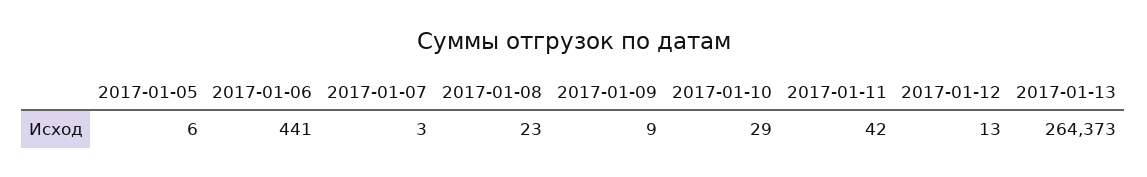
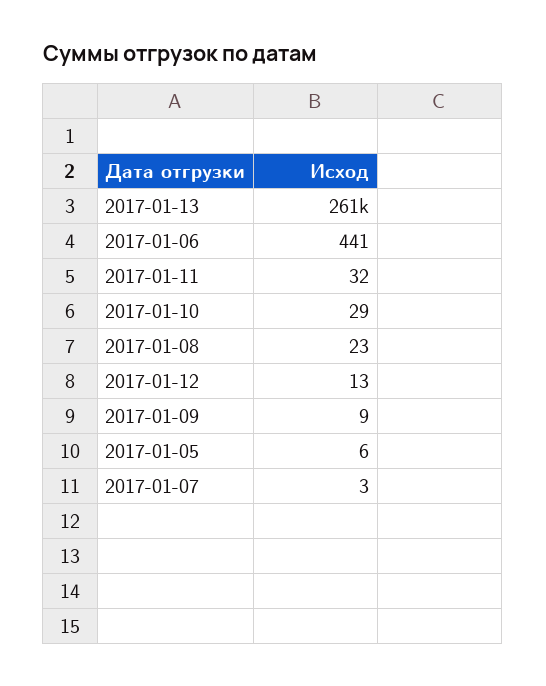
  {
    "2017-01-05": 6,
    "2017-01-06": 441,
    "2017-01-07": 3,
    "2017-01-08": 23,
    "2017-01-09": 9,
    "2017-01-10": 29,
-   "2017-01-11": 42,
+   "2017-01-11": 32,
    "2017-01-12": 13,
-   "2017-01-13": 264373
+   "2017-01-13": 261000
  }

